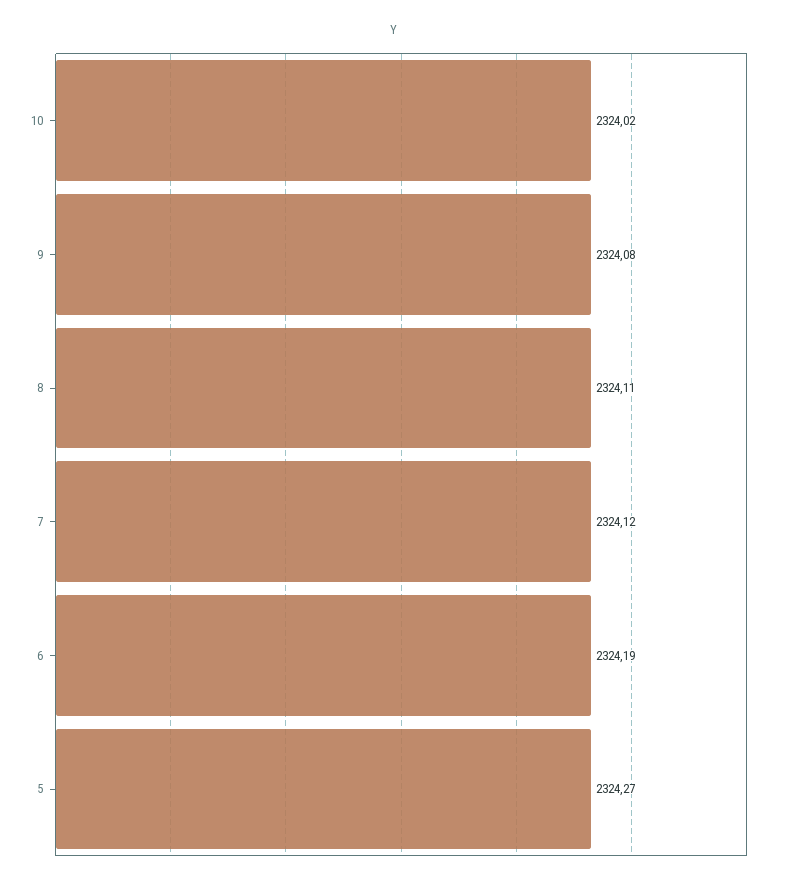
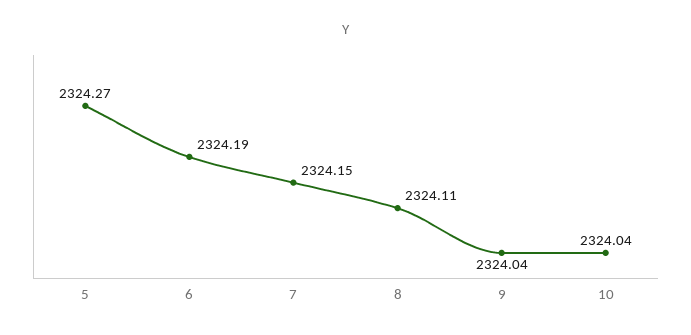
  {
-   "10": 2324.02,
+   "10": 2324.04,
-   "9": 2324.08,
+   "9": 2324.04,
    "8": 2324.11,
-   "7": 2324.12,
+   "7": 2324.15,
    "6": 2324.19,
    "5": 2324.27
  }

